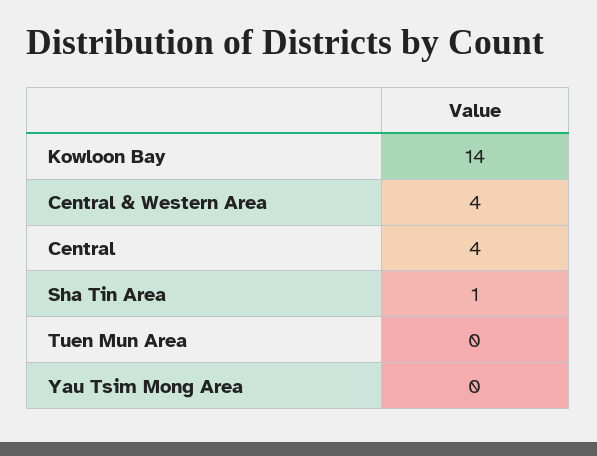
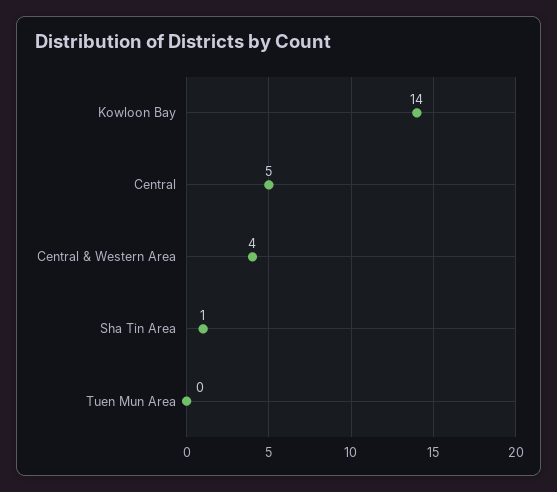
  {
    "Kowloon Bay": 14,
    "Central & Western Area": 4,
-   "Central": 4,
+   "Central": 5,
    "Sha Tin Area": 1,
-   "Tuen Mun Area": 0,
+   "Tuen Mun Area": 0
-   "Yau Tsim Mong Area": 0
  }

